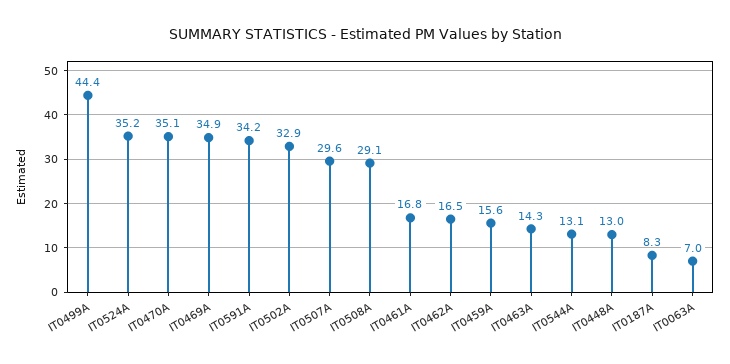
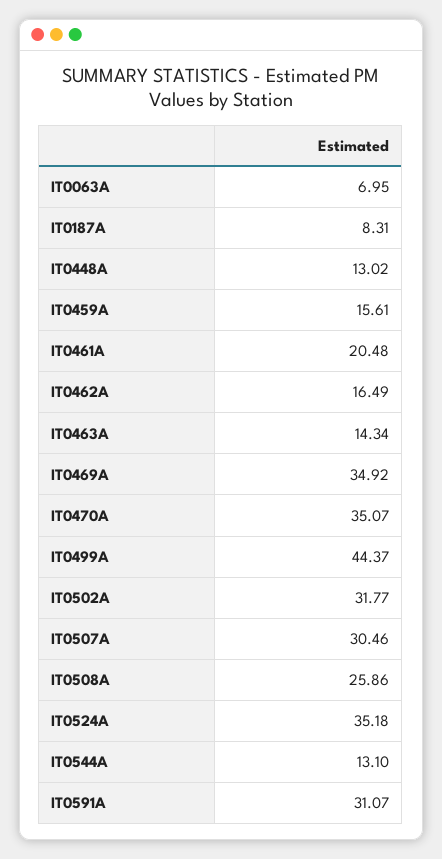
  {
    "IT0499A": 44.37,
    "IT0524A": 35.18,
    "IT0470A": 35.07,
    "IT0469A": 34.92,
-   "IT0591A": 34.2,
+   "IT0591A": 31.07,
-   "IT0502A": 32.9,
+   "IT0502A": 31.77,
-   "IT0507A": 29.6,
+   "IT0507A": 30.46,
-   "IT0508A": 29.1,
+   "IT0508A": 25.86,
-   "IT0461A": 16.8,
+   "IT0461A": 20.48,
    "IT0462A": 16.49,
    "IT0459A": 15.61,
    "IT0463A": 14.34,
    "IT0544A": 13.1,
    "IT0448A": 13.02,
    "IT0187A": 8.31,
    "IT0063A": 6.95
  }

